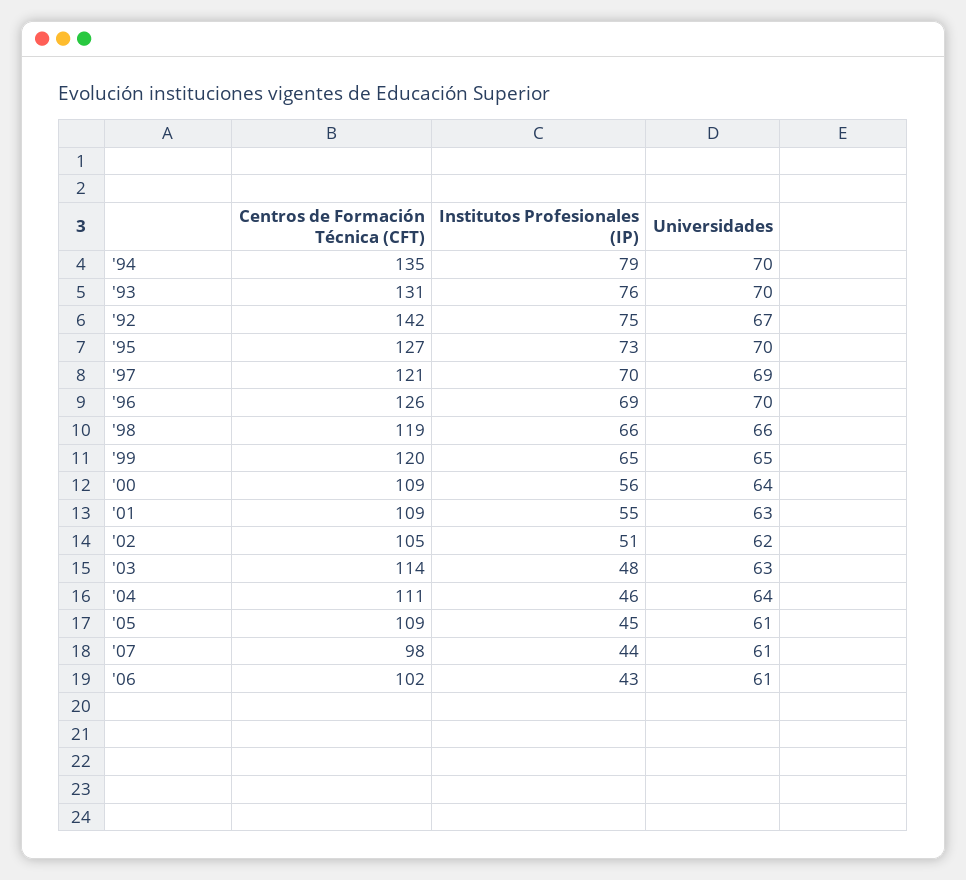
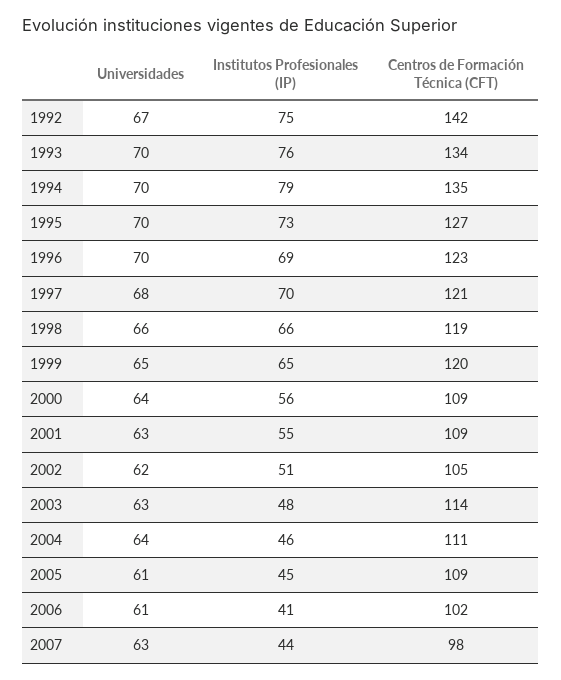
  {
    "Centros de Formación Técnica (CFT)": {
      "'94": 135,
-     "'93": 131,
+     "'93": 134,
      "'92": 142,
      "'95": 127,
      "'97": 121,
-     "'96": 126,
+     "'96": 123,
      "'98": 119,
      "'99": 120,
      "'00": 109,
      "'01": 109,
      "'02": 105,
      "'03": 114,
      "'04": 111,
      "'05": 109,
      "'07": 98,
      "'06": 102
    },
    "Institutos Profesionales (IP)": {
      "'94": 79,
      "'93": 76,
      "'92": 75,
      "'95": 73,
      "'97": 70,
      "'96": 69,
      "'98": 66,
      "'99": 65,
      "'00": 56,
      "'01": 55,
      "'02": 51,
      "'03": 48,
      "'04": 46,
      "'05": 45,
      "'07": 44,
-     "'06": 43
+     "'06": 41
    },
    "Universidades": {
      "'94": 70,
      "'93": 70,
      "'92": 67,
      "'95": 70,
-     "'97": 69,
+     "'97": 68,
      "'96": 70,
      "'98": 66,
      "'99": 65,
      "'00": 64,
      "'01": 63,
      "'02": 62,
      "'03": 63,
      "'04": 64,
      "'05": 61,
-     "'07": 61,
+     "'07": 63,
      "'06": 61
    }
  }

